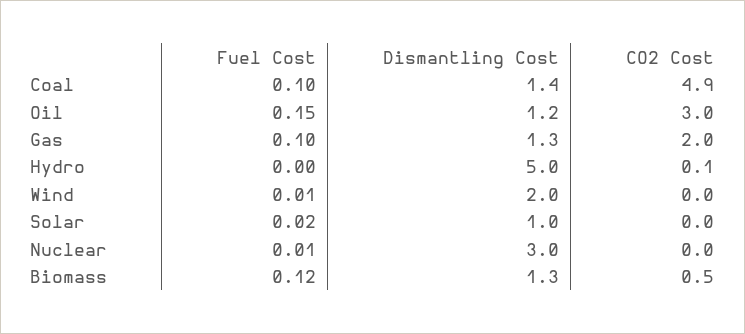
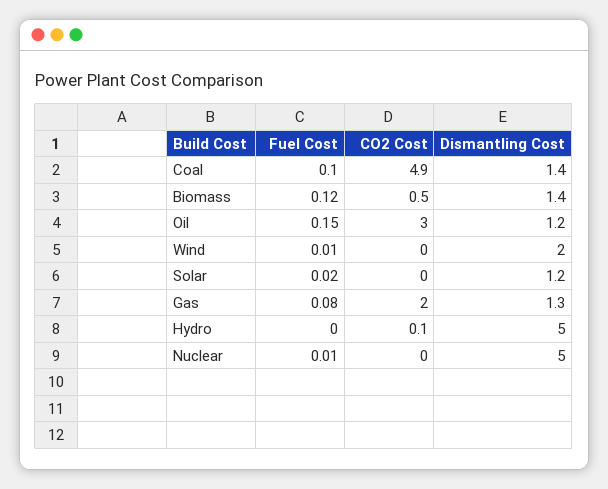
  {
    "Fuel Cost": {
      "Coal": 0.1,
      "Oil": 0.15,
-     "Gas": 0.1,
+     "Gas": 0.08,
      "Hydro": 0,
      "Wind": 0.01,
      "Solar": 0.02,
      "Nuclear": 0.01,
      "Biomass": 0.12
    },
    "Dismantling Cost": {
      "Coal": 1.4,
      "Oil": 1.2,
      "Gas": 1.3,
      "Hydro": 5,
      "Wind": 2,
-     "Solar": 1,
+     "Solar": 1.2,
-     "Nuclear": 3,
+     "Nuclear": 5,
-     "Biomass": 1.3
+     "Biomass": 1.4
    },
    "CO2 Cost": {
      "Coal": 4.9,
      "Oil": 3,
      "Gas": 2,
      "Hydro": 0.1,
      "Wind": 0,
      "Solar": 0,
      "Nuclear": 0,
      "Biomass": 0.5
    }
  }

